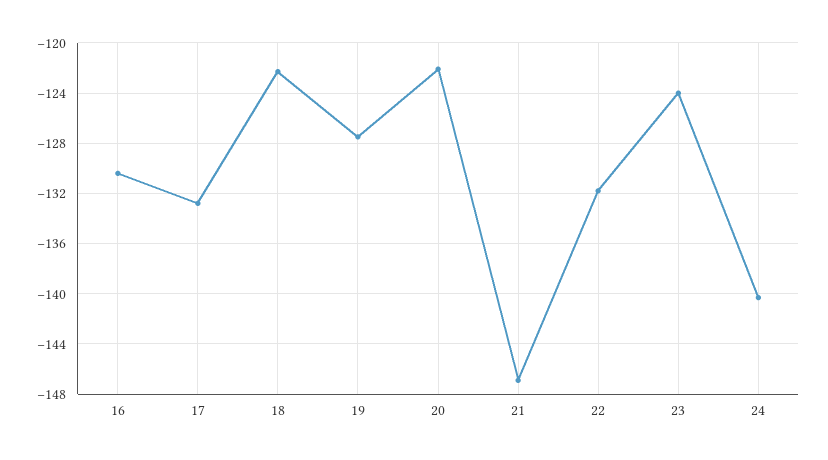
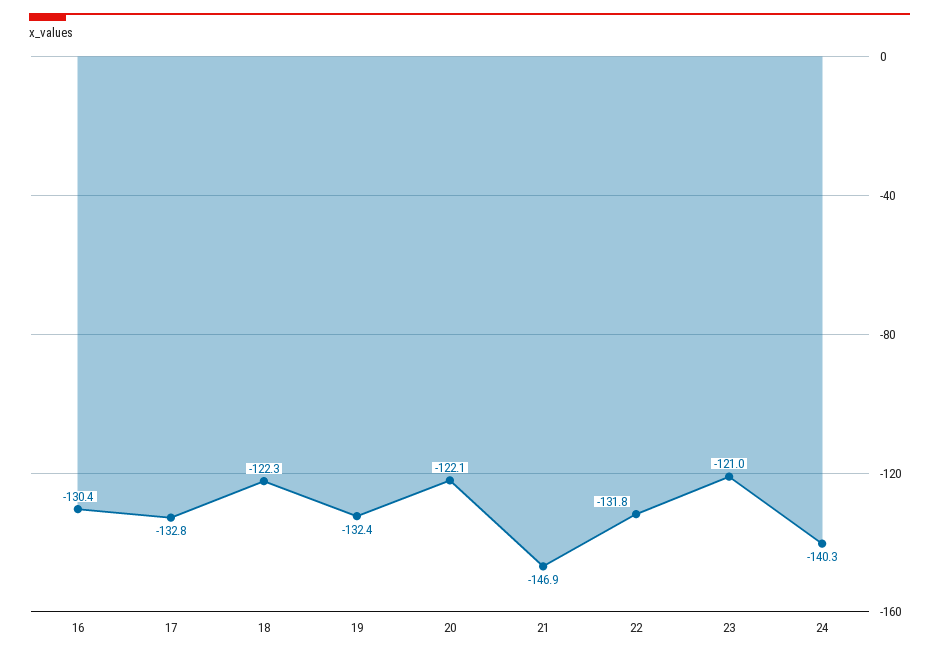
  {
    "16": -130.4,
    "17": -132.8,
    "18": -122.3,
-   "19": -127.5,
+   "19": -132.4,
    "20": -122.1,
    "21": -146.9,
    "22": -131.8,
-   "23": -124,
+   "23": -121,
    "24": -140.3
  }

